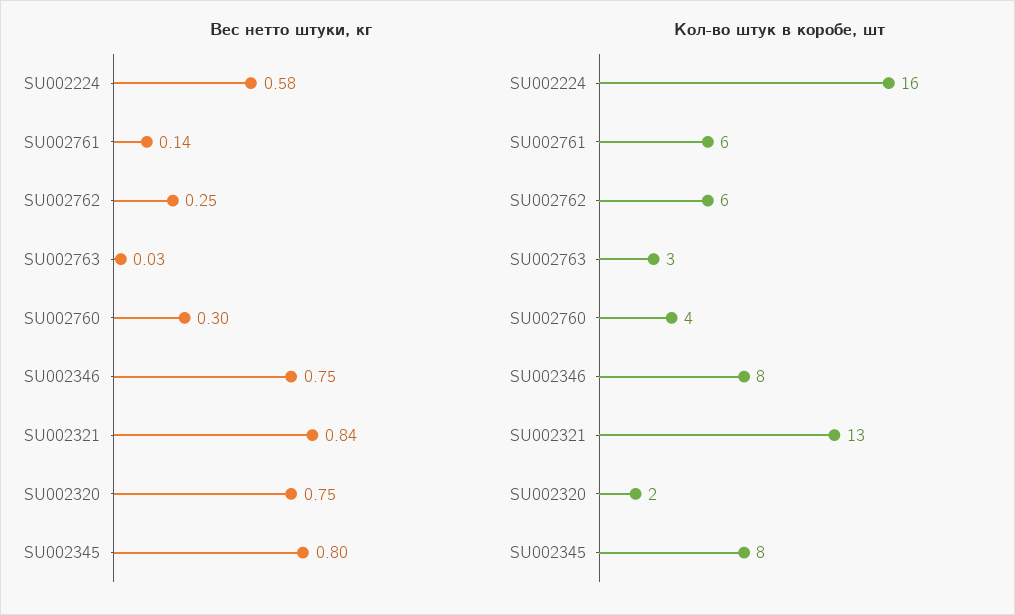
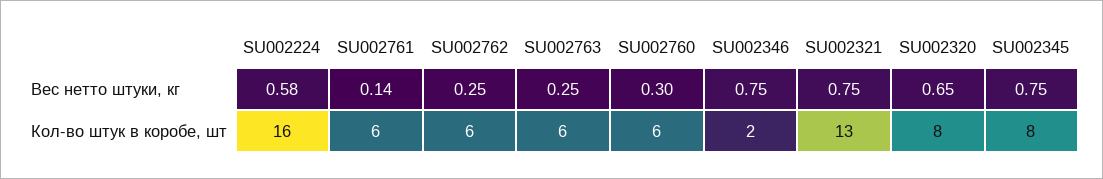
  {
    "Вес нетто штуки, кг": {
      "SU002224": 0.58,
      "SU002761": 0.14,
      "SU002762": 0.25,
-     "SU002763": 0.03,
+     "SU002763": 0.25,
      "SU002760": 0.3,
      "SU002346": 0.75,
-     "SU002321": 0.84,
+     "SU002321": 0.75,
-     "SU002320": 0.75,
+     "SU002320": 0.65,
-     "SU002345": 0.8
+     "SU002345": 0.75
    },
    "Кол-во штук в коробе, шт": {
      "SU002224": 16,
      "SU002761": 6,
      "SU002762": 6,
-     "SU002763": 3,
+     "SU002763": 6,
-     "SU002760": 4,
+     "SU002760": 6,
-     "SU002346": 8,
+     "SU002346": 2,
      "SU002321": 13,
-     "SU002320": 2,
+     "SU002320": 8,
      "SU002345": 8
    }
  }

